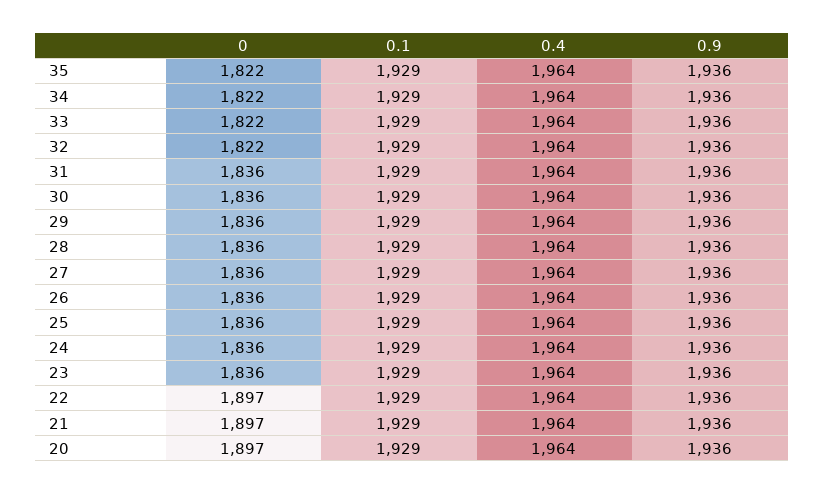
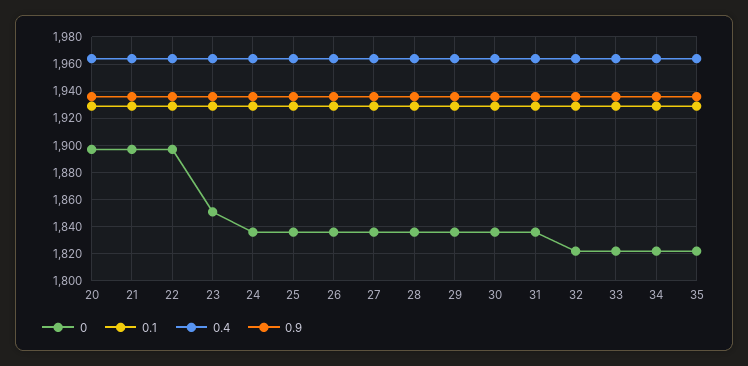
  {
    "0": {
      "35": 1822,
      "34": 1822,
      "33": 1822,
      "32": 1822,
      "31": 1836,
      "30": 1836,
      "29": 1836,
      "28": 1836,
      "27": 1836,
      "26": 1836,
      "25": 1836,
      "24": 1836,
-     "23": 1836,
+     "23": 1850,
      "22": 1897,
      "21": 1897,
      "20": 1897
    },
    "0.1": {
      "35": 1929,
      "34": 1929,
      "33": 1929,
      "32": 1929,
      "31": 1929,
      "30": 1929,
      "29": 1929,
      "28": 1929,
      "27": 1929,
      "26": 1929,
      "25": 1929,
      "24": 1929,
      "23": 1929,
      "22": 1929,
      "21": 1929,
      "20": 1929
    },
    "0.4": {
      "35": 1964,
      "34": 1964,
      "33": 1964,
      "32": 1964,
      "31": 1964,
      "30": 1964,
      "29": 1964,
      "28": 1964,
      "27": 1964,
      "26": 1964,
      "25": 1964,
      "24": 1964,
      "23": 1964,
      "22": 1964,
      "21": 1964,
      "20": 1964
    },
    "0.9": {
      "35": 1936,
      "34": 1936,
      "33": 1936,
      "32": 1936,
      "31": 1936,
      "30": 1936,
      "29": 1936,
      "28": 1936,
      "27": 1936,
      "26": 1936,
      "25": 1936,
      "24": 1936,
      "23": 1936,
      "22": 1936,
      "21": 1936,
      "20": 1936
    }
  }

